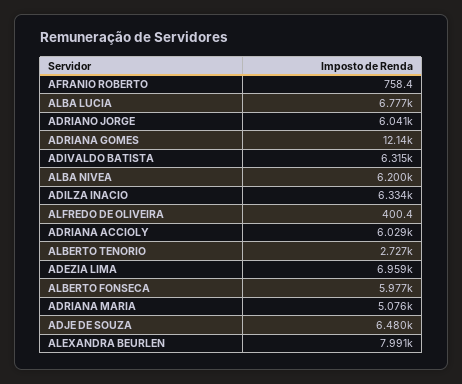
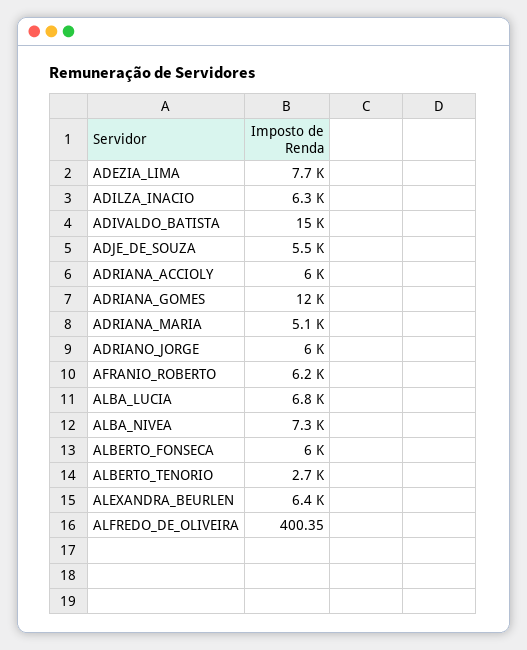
  {
-   "AFRANIO ROBERTO": 758.4,
+   "AFRANIO ROBERTO": 6200,
    "ALBA LUCIA": 6777,
    "ADRIANO JORGE": 6041,
    "ADRIANA GOMES": 12140,
-   "ADIVALDO BATISTA": 6315,
+   "ADIVALDO BATISTA": 15000,
-   "ALBA NIVEA": 6200,
+   "ALBA NIVEA": 7300,
    "ADILZA INACIO": 6334,
    "ALFREDO DE OLIVEIRA": 400.35,
    "ADRIANA ACCIOLY": 6029,
    "ALBERTO TENORIO": 2727,
-   "ADEZIA LIMA": 6959,
+   "ADEZIA LIMA": 7700,
    "ALBERTO FONSECA": 5977,
    "ADRIANA MARIA": 5076,
-   "ADJE DE SOUZA": 6480,
+   "ADJE DE SOUZA": 5500,
-   "ALEXANDRA BEURLEN": 7991
+   "ALEXANDRA BEURLEN": 6400
  }

